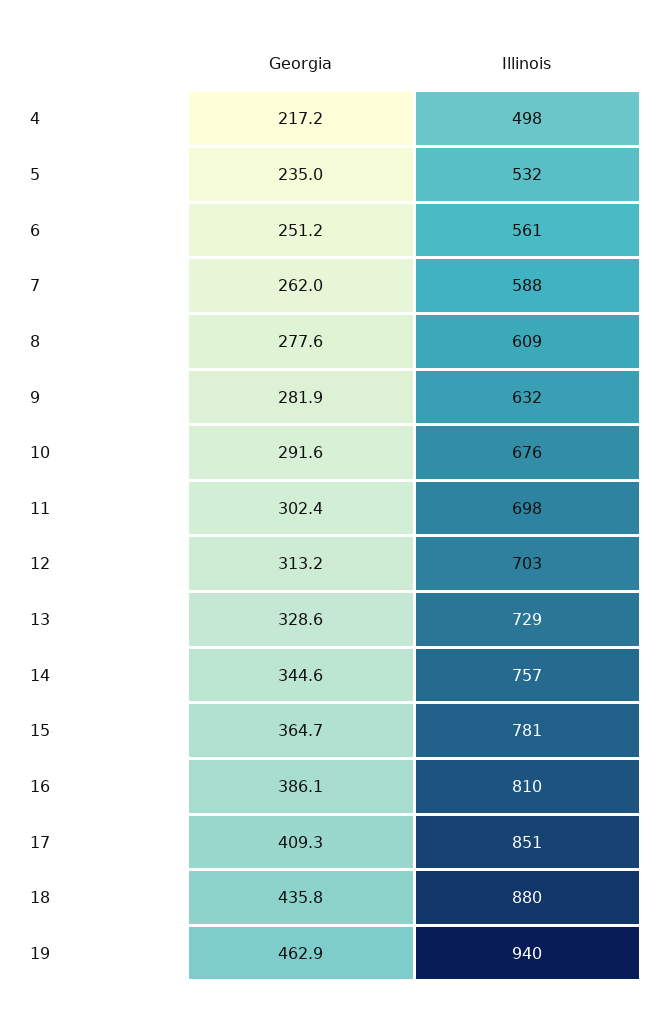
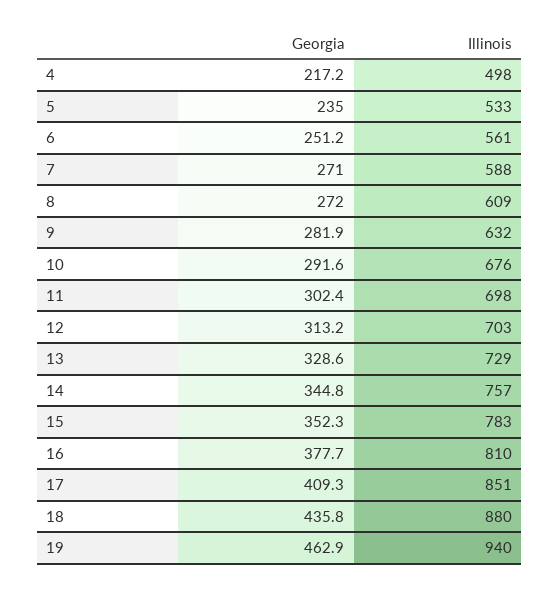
  {
    "Georgia": {
      "4": 217.2,
      "5": 235,
      "6": 251.2,
-     "7": 262,
+     "7": 271,
-     "8": 277.6,
+     "8": 272,
      "9": 281.9,
      "10": 291.6,
      "11": 302.4,
      "12": 313.2,
      "13": 328.6,
-     "14": 344.6,
+     "14": 344.8,
-     "15": 364.7,
+     "15": 352.3,
-     "16": 386.1,
+     "16": 377.7,
      "17": 409.3,
      "18": 435.8,
      "19": 462.9
    },
    "Illinois": {
      "4": 498,
-     "5": 532,
+     "5": 533,
      "6": 561,
      "7": 588,
      "8": 609,
      "9": 632,
      "10": 676,
      "11": 698,
      "12": 703,
      "13": 729,
      "14": 757,
-     "15": 781,
+     "15": 783,
      "16": 810,
      "17": 851,
      "18": 880,
      "19": 940
    }
  }

